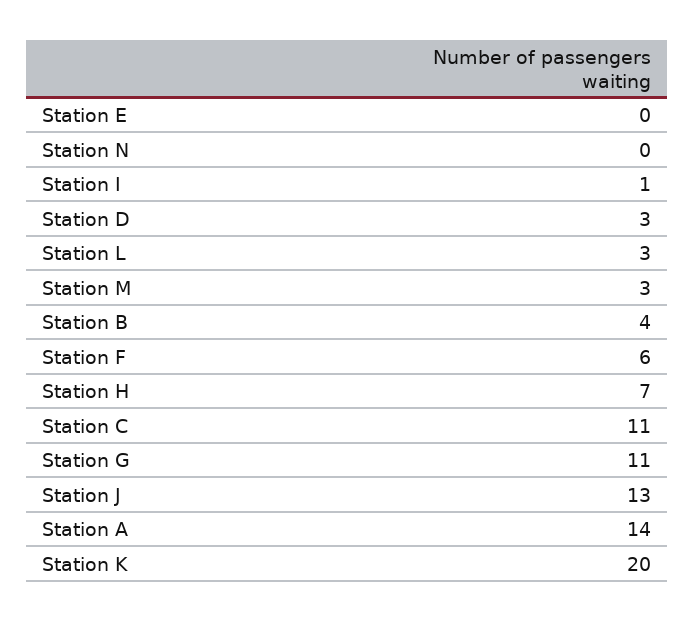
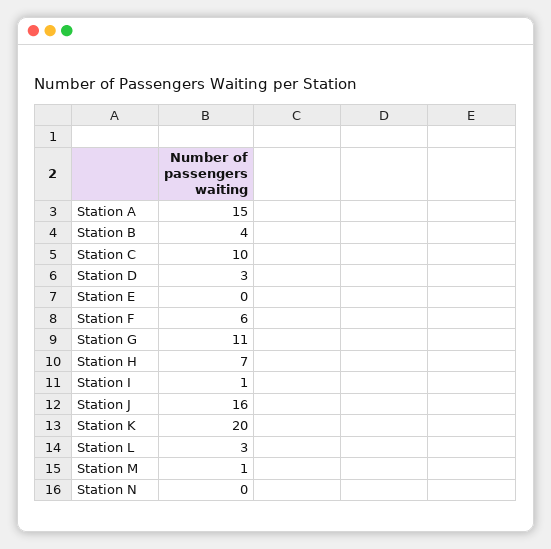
  {
    "Station E": 0,
    "Station N": 0,
    "Station I": 1,
    "Station D": 3,
    "Station L": 3,
-   "Station M": 3,
+   "Station M": 1,
    "Station B": 4,
    "Station F": 6,
    "Station H": 7,
-   "Station C": 11,
+   "Station C": 10,
    "Station G": 11,
-   "Station J": 13,
+   "Station J": 16,
-   "Station A": 14,
+   "Station A": 15,
    "Station K": 20
  }

